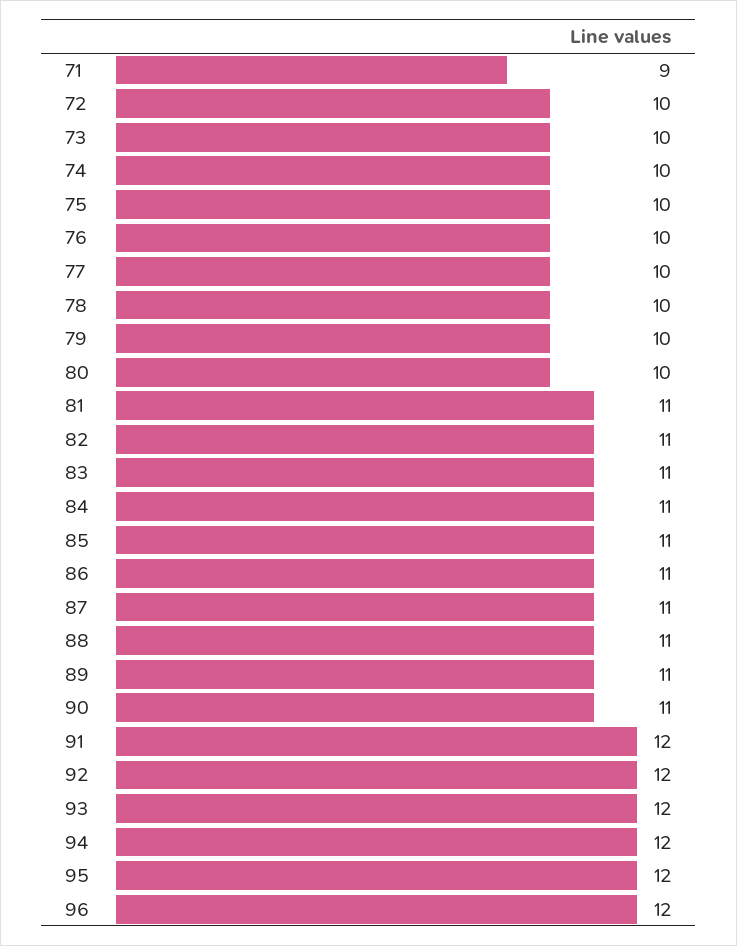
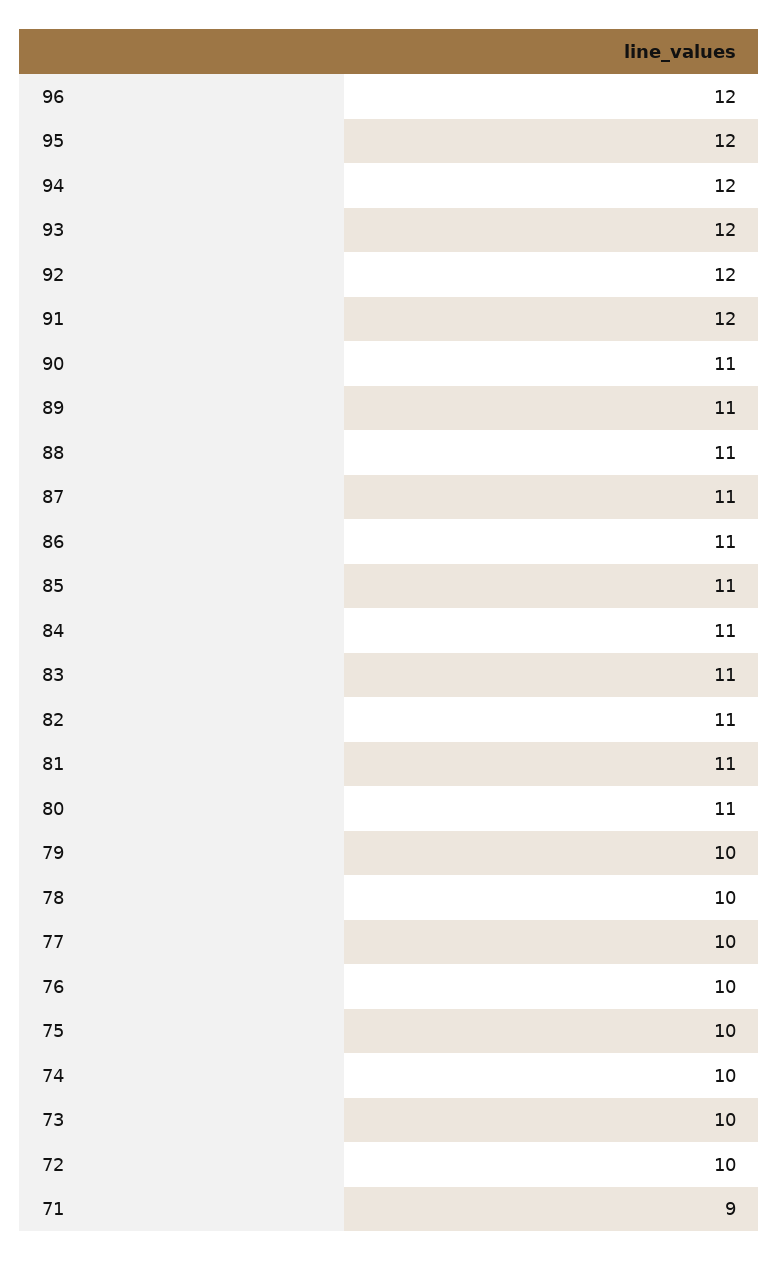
  {
    "71": 9,
    "72": 10,
    "73": 10,
    "74": 10,
    "75": 10,
    "76": 10,
    "77": 10,
    "78": 10,
    "79": 10,
-   "80": 10,
+   "80": 11,
    "81": 11,
    "82": 11,
    "83": 11,
    "84": 11,
    "85": 11,
    "86": 11,
    "87": 11,
    "88": 11,
    "89": 11,
    "90": 11,
    "91": 12,
    "92": 12,
    "93": 12,
    "94": 12,
    "95": 12,
    "96": 12
  }

